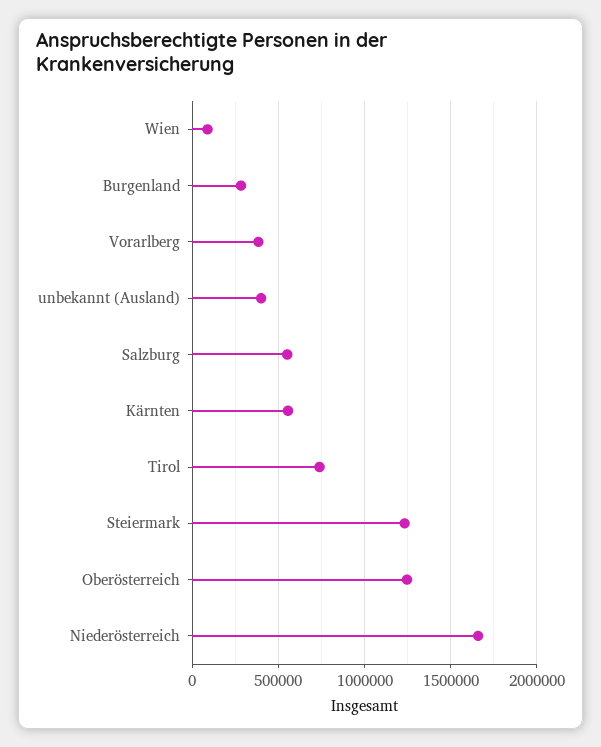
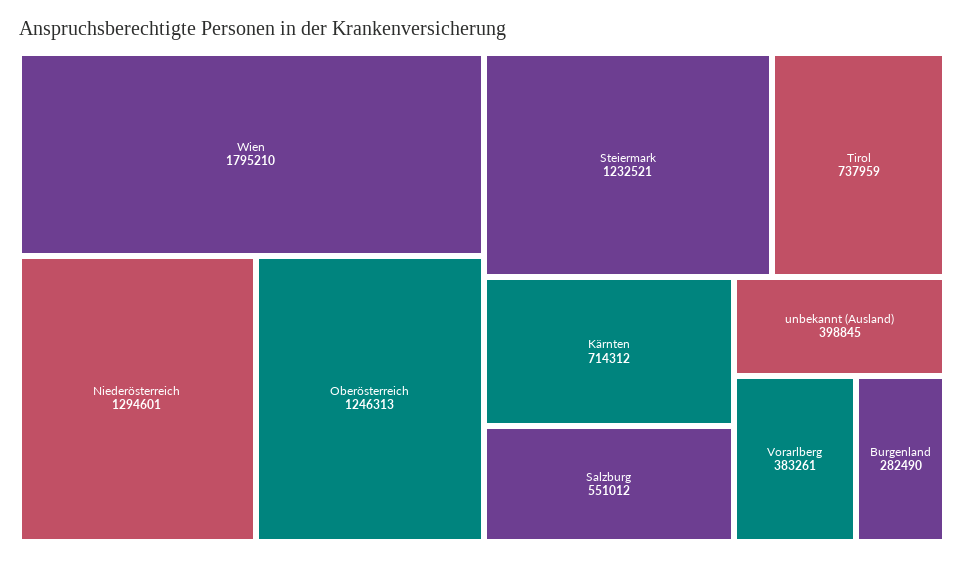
  {
-   "Wien": 100000,
+   "Wien": 1795210,
    "Burgenland": 282490,
    "Vorarlberg": 383261,
    "unbekannt (Ausland)": 398845,
    "Salzburg": 551012,
-   "Kärnten": 550000,
+   "Kärnten": 714312,
    "Tirol": 737959,
    "Steiermark": 1232521,
    "Oberösterreich": 1246313,
-   "Niederösterreich": 1650000
+   "Niederösterreich": 1294601
  }

